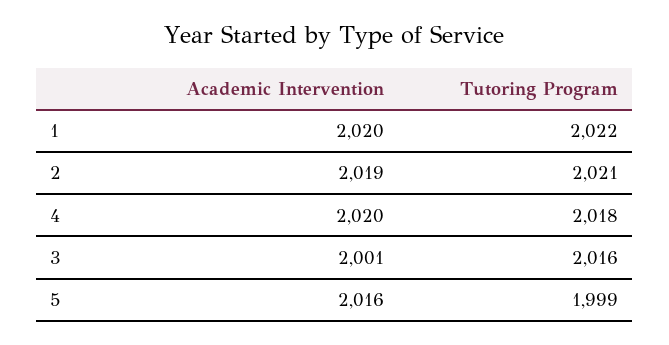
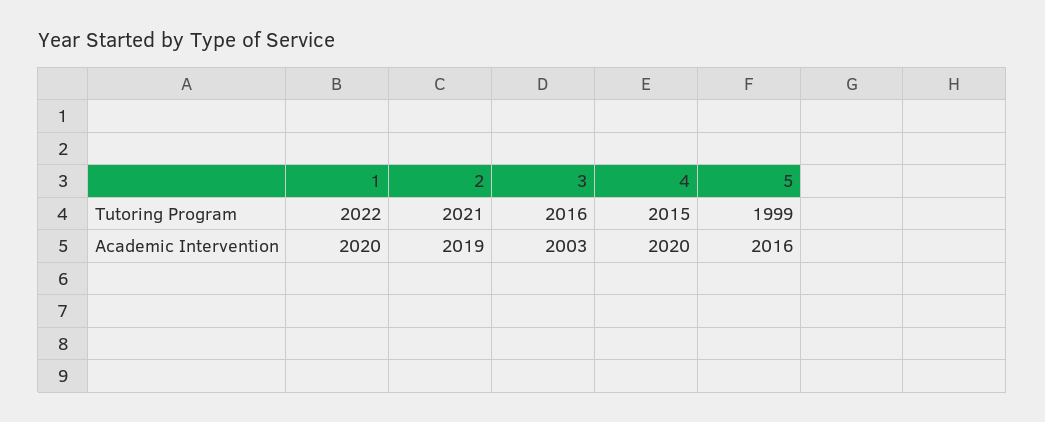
  {
    "Academic Intervention": {
      "1": 2020,
      "2": 2019,
      "4": 2020,
-     "3": 2001,
+     "3": 2003,
      "5": 2016
    },
    "Tutoring Program": {
      "1": 2022,
      "2": 2021,
-     "4": 2018,
+     "4": 2015,
      "3": 2016,
      "5": 1999
    }
  }

